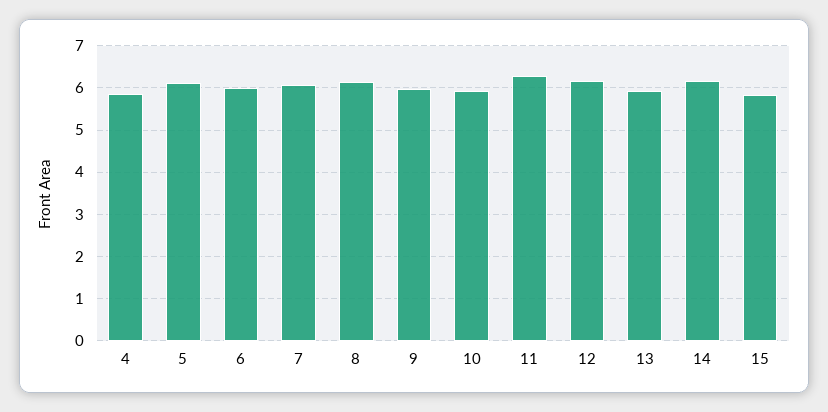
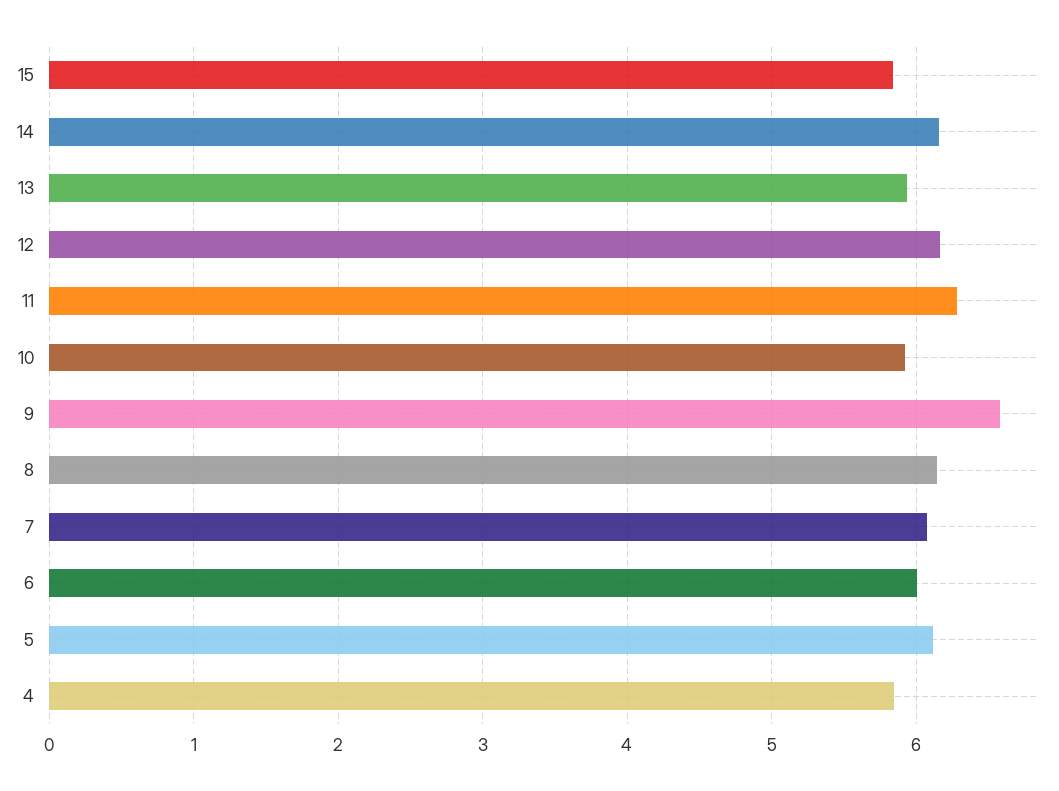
  {
    "4": 5.8,
    "5": 6.1,
    "6": 6,
    "7": 6.1,
    "8": 6.1,
-   "9": 6,
+   "9": 6.6,
    "10": 5.9,
    "11": 6.3,
    "12": 6.2,
    "13": 5.9,
    "14": 6.2,
    "15": 5.8
  }

